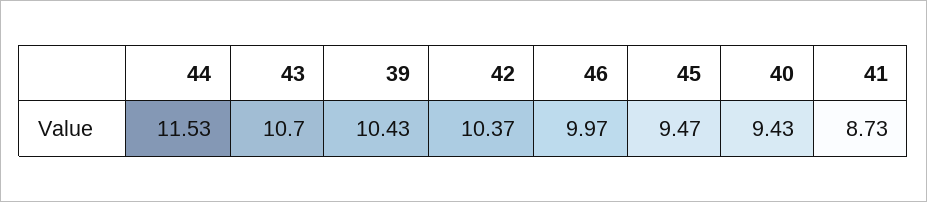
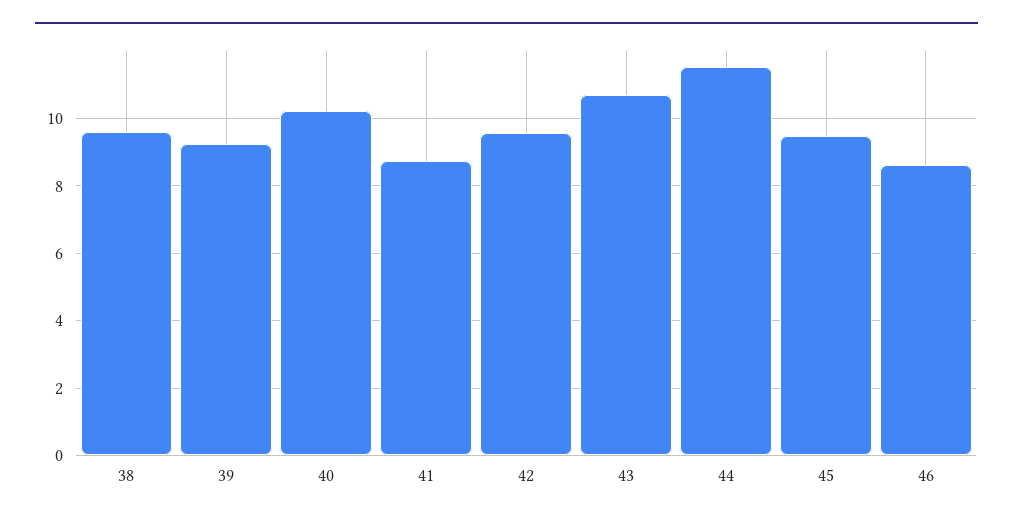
  {
    "44": 11.53,
    "43": 10.7,
-   "39": 10.43,
+   "39": 9.2,
-   "42": 10.37,
+   "42": 9.6,
-   "46": 9.97,
+   "46": 8.6,
    "45": 9.47,
-   "40": 9.43,
+   "40": 10.2,
-   "41": 8.73
+   "41": 8.73,
+   "38": 9.6
  }

